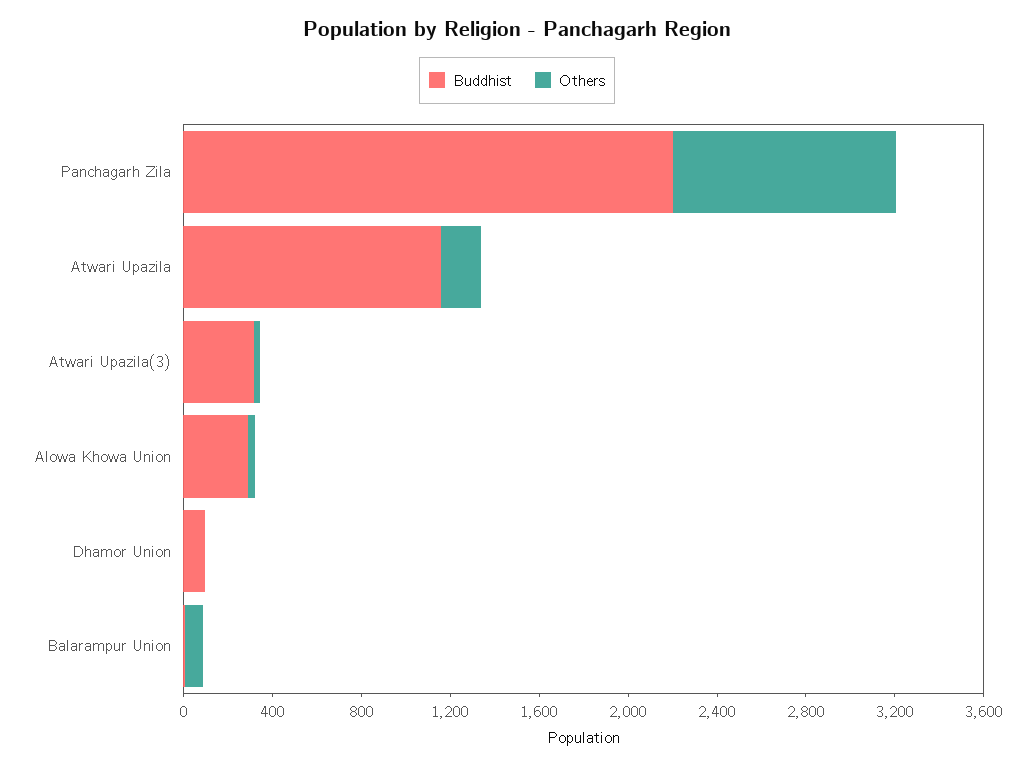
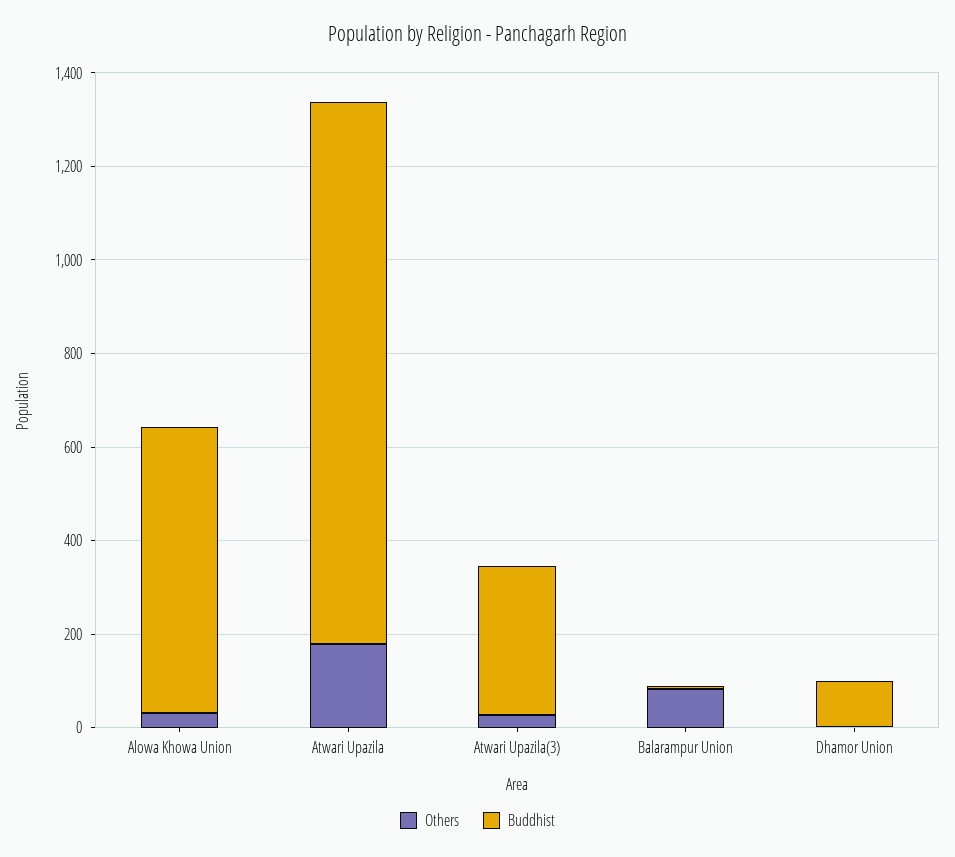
  {
    "Buddhist": {
-     "Panchagarh Zila": 2200,
      "Atwari Upazila": 1150,
      "Atwari Upazila(3)": 300,
-     "Alowa Khowa Union": 300,
+     "Alowa Khowa Union": 600,
      "Dhamor Union": 100,
      "Balarampur Union": 0
    },
    "Others": {
-     "Panchagarh Zila": 1000,
      "Atwari Upazila": 200,
      "Atwari Upazila(3)": 50,
      "Alowa Khowa Union": 50,
      "Dhamor Union": 0,
      "Balarampur Union": 100
    }
  }

